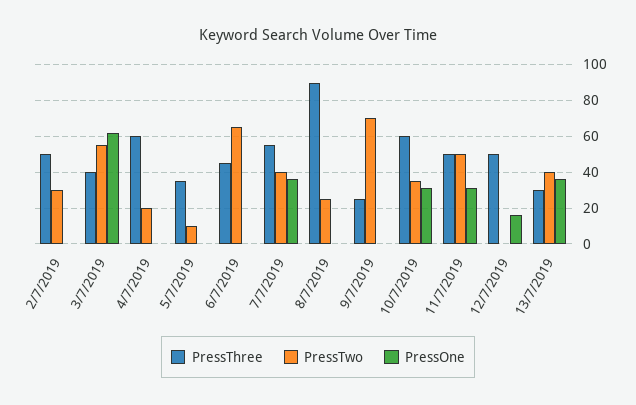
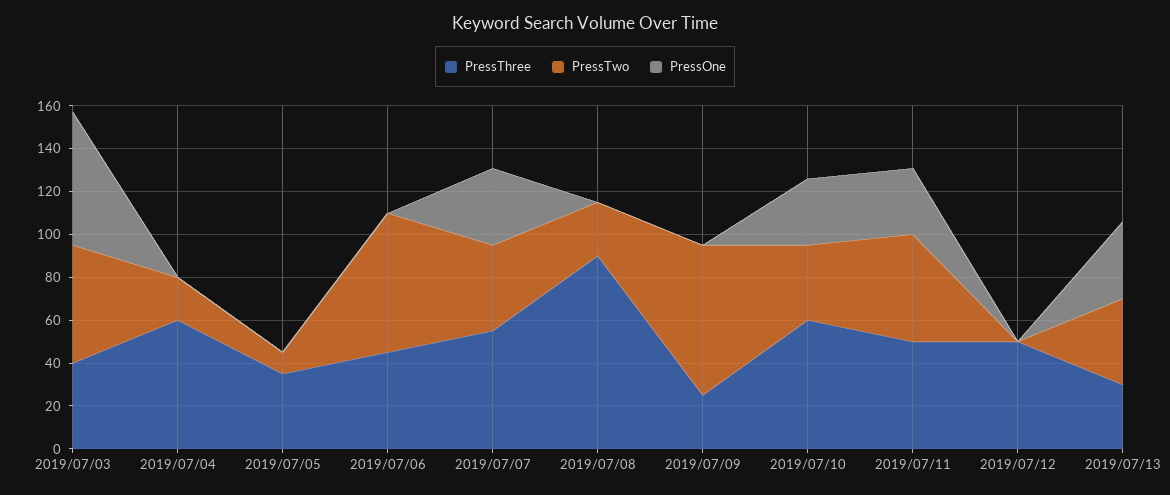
  {
    "PressThree": {
-     "2/7/2019": 50,
      "3/7/2019": 40,
      "4/7/2019": 60,
      "5/7/2019": 35,
      "6/7/2019": 45,
      "7/7/2019": 55,
      "8/7/2019": 90,
      "9/7/2019": 25,
      "10/7/2019": 60,
      "11/7/2019": 50,
      "12/7/2019": 50,
      "13/7/2019": 30
    },
    "PressTwo": {
-     "2/7/2019": 30,
      "3/7/2019": 55,
      "4/7/2019": 20,
      "5/7/2019": 10,
      "6/7/2019": 65,
      "7/7/2019": 40,
      "8/7/2019": 25,
      "9/7/2019": 70,
      "10/7/2019": 35,
      "11/7/2019": 50,
      "12/7/2019": 0,
      "13/7/2019": 40
    },
    "PressOne": {
-     "2/7/2019": 0,
      "3/7/2019": 60,
      "4/7/2019": 0,
      "5/7/2019": 0,
      "6/7/2019": 0,
      "7/7/2019": 35,
      "8/7/2019": 0,
      "9/7/2019": 0,
      "10/7/2019": 30,
      "11/7/2019": 30,
-     "12/7/2019": 15,
+     "12/7/2019": 0,
      "13/7/2019": 35
    }
  }

